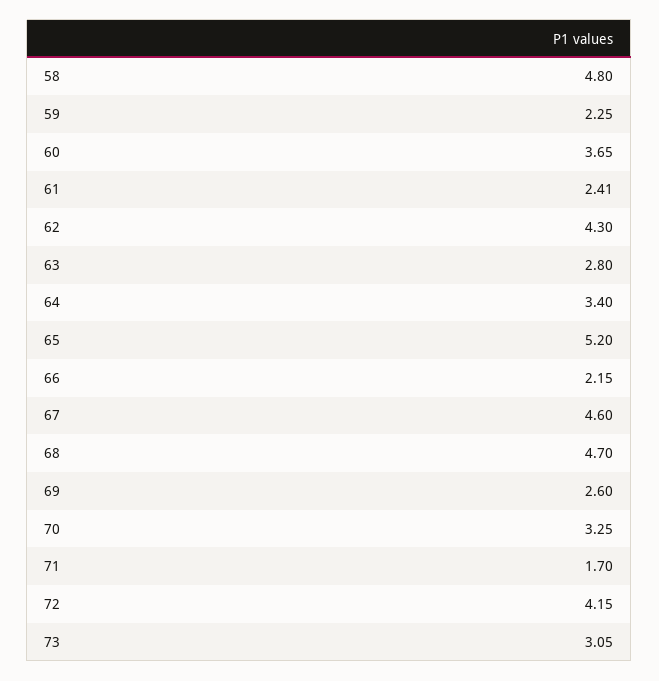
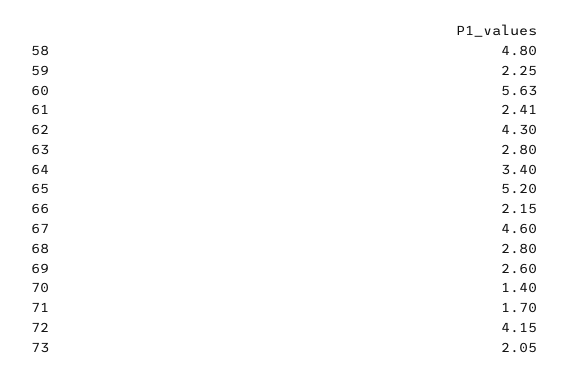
  {
    "58": 4.8,
    "59": 2.25,
-   "60": 3.65,
+   "60": 5.63,
    "61": 2.41,
    "62": 4.3,
    "63": 2.8,
    "64": 3.4,
    "65": 5.2,
    "66": 2.15,
    "67": 4.6,
-   "68": 4.7,
+   "68": 2.8,
    "69": 2.6,
-   "70": 3.25,
+   "70": 1.4,
    "71": 1.7,
    "72": 4.15,
-   "73": 3.05
+   "73": 2.05
  }

